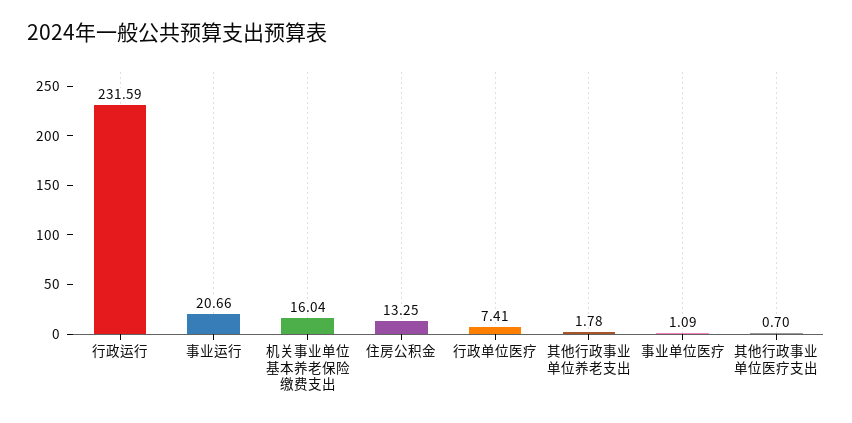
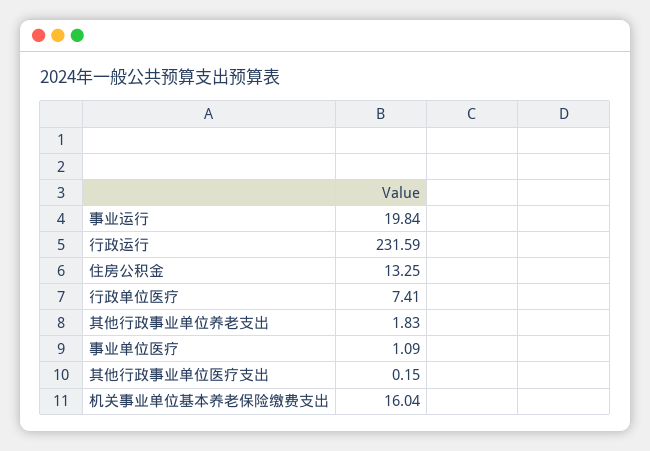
  {
    "行政运行": 231.59,
-   "事业运行": 20.66,
+   "事业运行": 19.84,
    "机关事业单位基本养老保险缴费支出": 16.04,
    "住房公积金": 13.25,
    "行政单位医疗": 7.41,
-   "其他行政事业单位养老支出": 1.78,
+   "其他行政事业单位养老支出": 1.83,
    "事业单位医疗": 1.09,
-   "其他行政事业单位医疗支出": 0.7
+   "其他行政事业单位医疗支出": 0.15
  }

